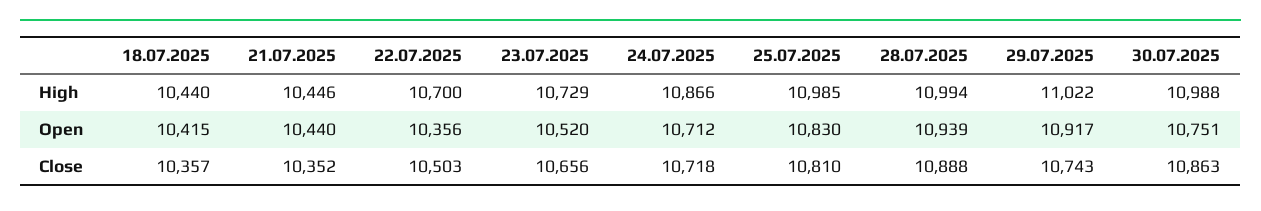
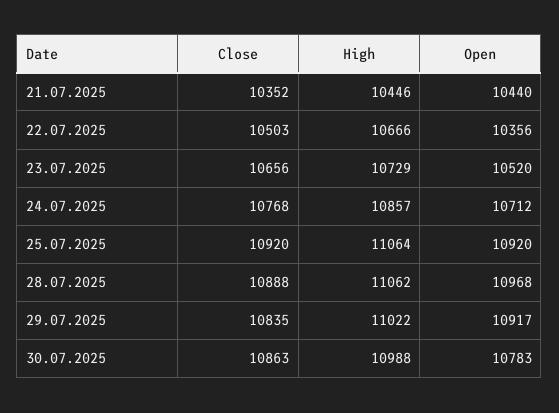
  {
-   "18.07.2025": {
-     "High": 10440,
-     "Open": 10415,
-     "Close": 10357
-   },
    "21.07.2025": {
      "High": 10446,
      "Open": 10440,
      "Close": 10352
    },
    "22.07.2025": {
-     "High": 10700,
+     "High": 10666,
      "Open": 10356,
      "Close": 10503
    },
    "23.07.2025": {
      "High": 10729,
      "Open": 10520,
      "Close": 10656
    },
    "24.07.2025": {
-     "High": 10866,
+     "High": 10857,
      "Open": 10712,
-     "Close": 10718
+     "Close": 10768
    },
    "25.07.2025": {
-     "High": 10985,
+     "High": 11064,
-     "Open": 10830,
+     "Open": 10920,
-     "Close": 10810
+     "Close": 10920
    },
    "28.07.2025": {
-     "High": 10994,
+     "High": 11062,
-     "Open": 10939,
+     "Open": 10968,
      "Close": 10888
    },
    "29.07.2025": {
      "High": 11022,
      "Open": 10917,
-     "Close": 10743
+     "Close": 10835
    },
    "30.07.2025": {
      "High": 10988,
-     "Open": 10751,
+     "Open": 10783,
      "Close": 10863
    }
  }

